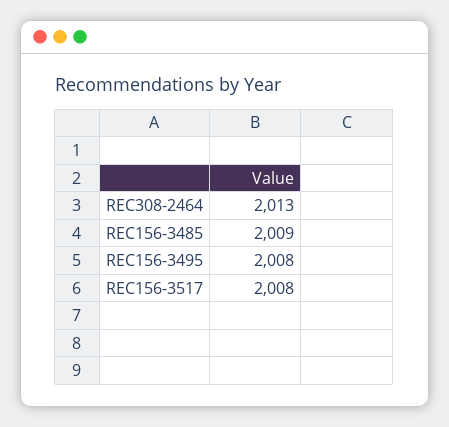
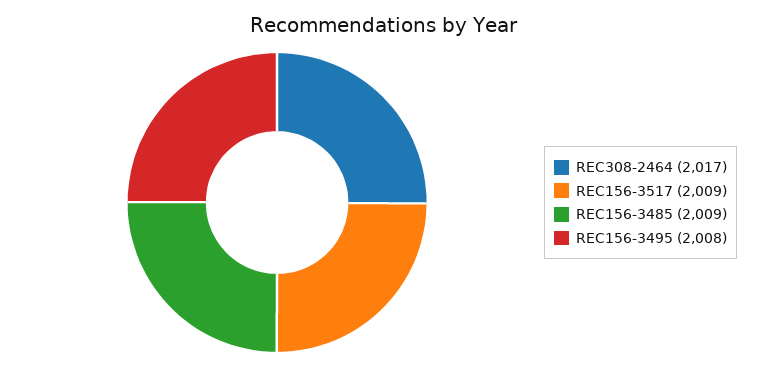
  {
-   "REC308-2464": 2013,
+   "REC308-2464": 2017,
    "REC156-3485": 2009,
    "REC156-3495": 2008,
-   "REC156-3517": 2008
+   "REC156-3517": 2009
  }

